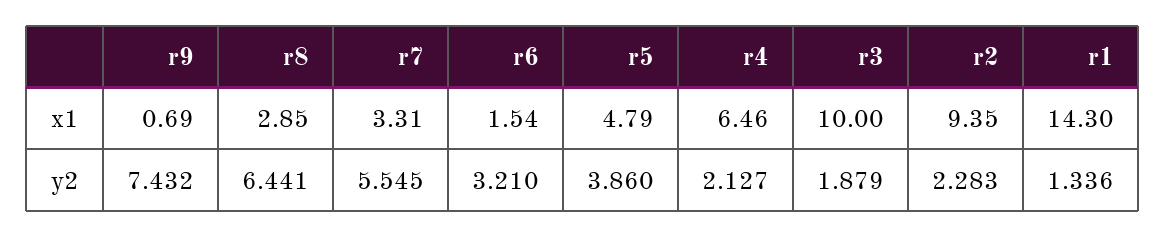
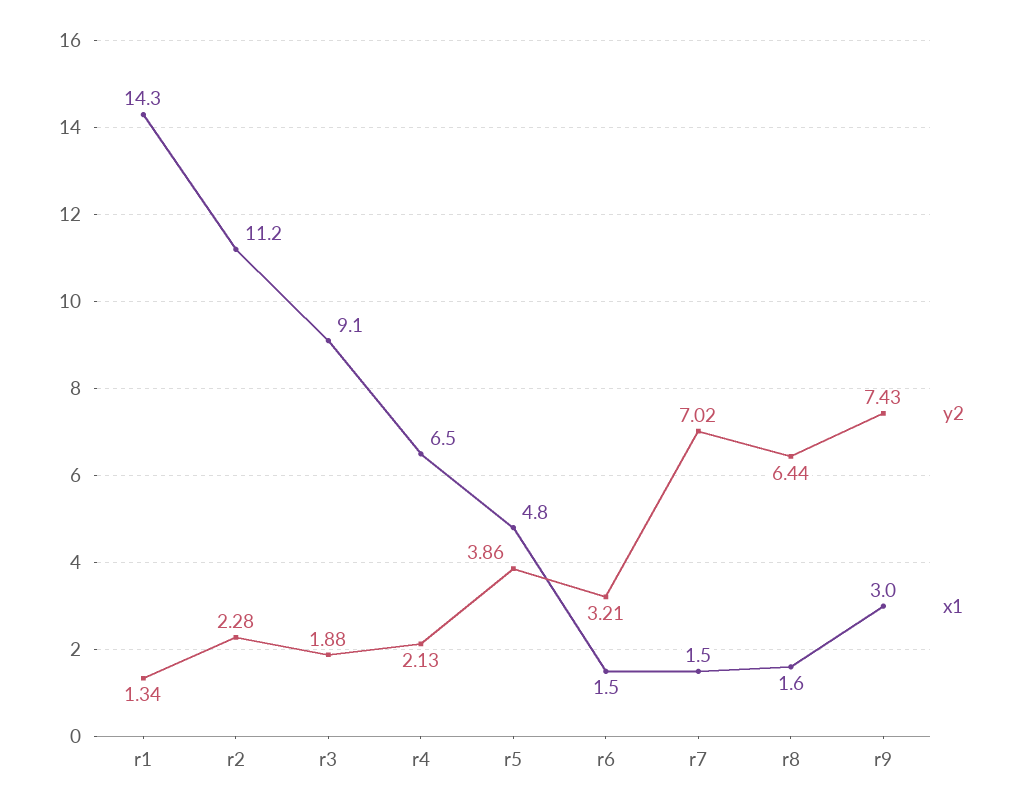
  {
    "x1": {
-     "r9": 0.69,
+     "r9": 3,
-     "r8": 2.85,
+     "r8": 1.6,
-     "r7": 3.31,
+     "r7": 1.5,
      "r6": 1.54,
      "r5": 4.79,
      "r4": 6.46,
-     "r3": 10,
+     "r3": 9.1,
-     "r2": 9.35,
+     "r2": 11.2,
      "r1": 14.3
    },
    "y2": {
      "r9": 7.432,
      "r8": 6.441,
-     "r7": 5.545,
+     "r7": 7.02,
      "r6": 3.21,
      "r5": 3.86,
      "r4": 2.127,
      "r3": 1.879,
      "r2": 2.283,
      "r1": 1.336
    }
  }

